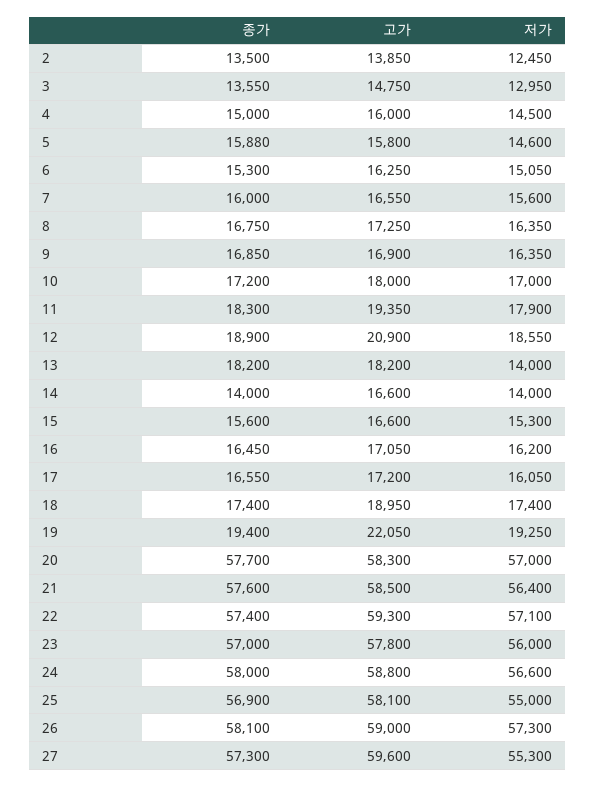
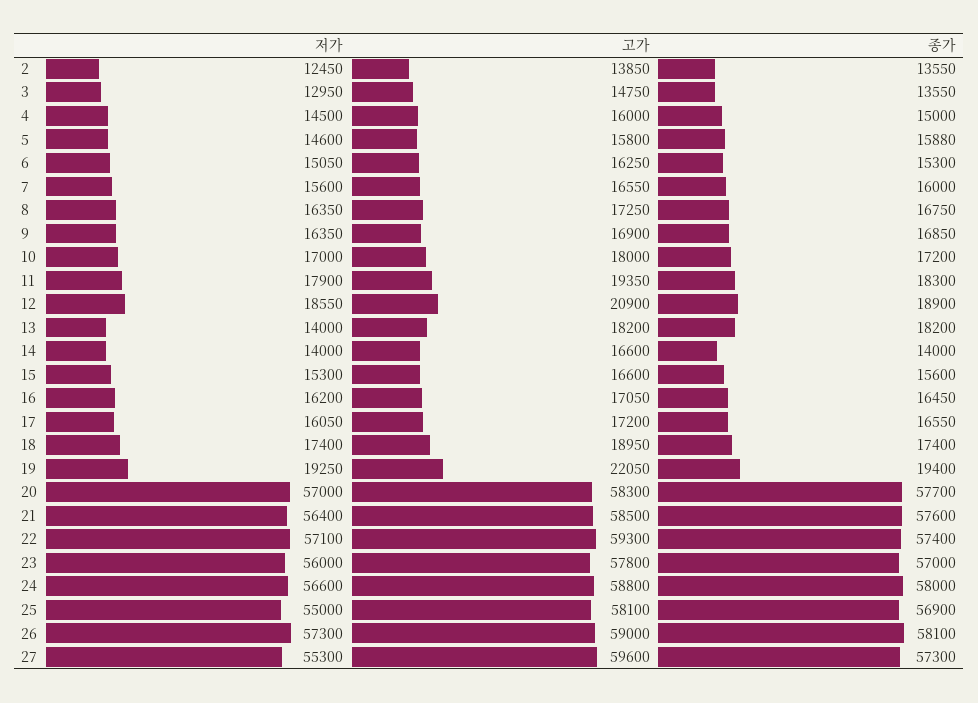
  {
    "종가": {
-     "2": 13500,
+     "2": 13550,
      "3": 13550,
      "4": 15000,
      "5": 15880,
      "6": 15300,
      "7": 16000,
      "8": 16750,
      "9": 16850,
      "10": 17200,
      "11": 18300,
      "12": 18900,
      "13": 18200,
      "14": 14000,
      "15": 15600,
      "16": 16450,
      "17": 16550,
      "18": 17400,
      "19": 19400,
      "20": 57700,
      "21": 57600,
      "22": 57400,
      "23": 57000,
      "24": 58000,
      "25": 56900,
      "26": 58100,
      "27": 57300
    },
    "고가": {
      "2": 13850,
      "3": 14750,
      "4": 16000,
      "5": 15800,
      "6": 16250,
      "7": 16550,
      "8": 17250,
      "9": 16900,
      "10": 18000,
      "11": 19350,
      "12": 20900,
      "13": 18200,
      "14": 16600,
      "15": 16600,
      "16": 17050,
      "17": 17200,
      "18": 18950,
      "19": 22050,
      "20": 58300,
      "21": 58500,
      "22": 59300,
      "23": 57800,
      "24": 58800,
      "25": 58100,
      "26": 59000,
      "27": 59600
    },
    "저가": {
      "2": 12450,
      "3": 12950,
      "4": 14500,
      "5": 14600,
      "6": 15050,
      "7": 15600,
      "8": 16350,
      "9": 16350,
      "10": 17000,
      "11": 17900,
      "12": 18550,
      "13": 14000,
      "14": 14000,
      "15": 15300,
      "16": 16200,
      "17": 16050,
      "18": 17400,
      "19": 19250,
      "20": 57000,
      "21": 56400,
      "22": 57100,
      "23": 56000,
      "24": 56600,
      "25": 55000,
      "26": 57300,
      "27": 55300
    }
  }

